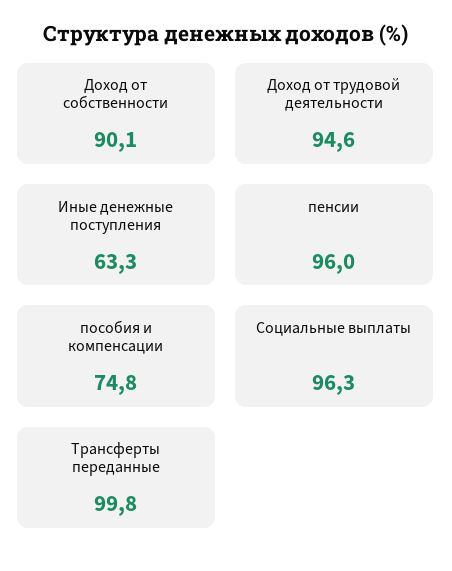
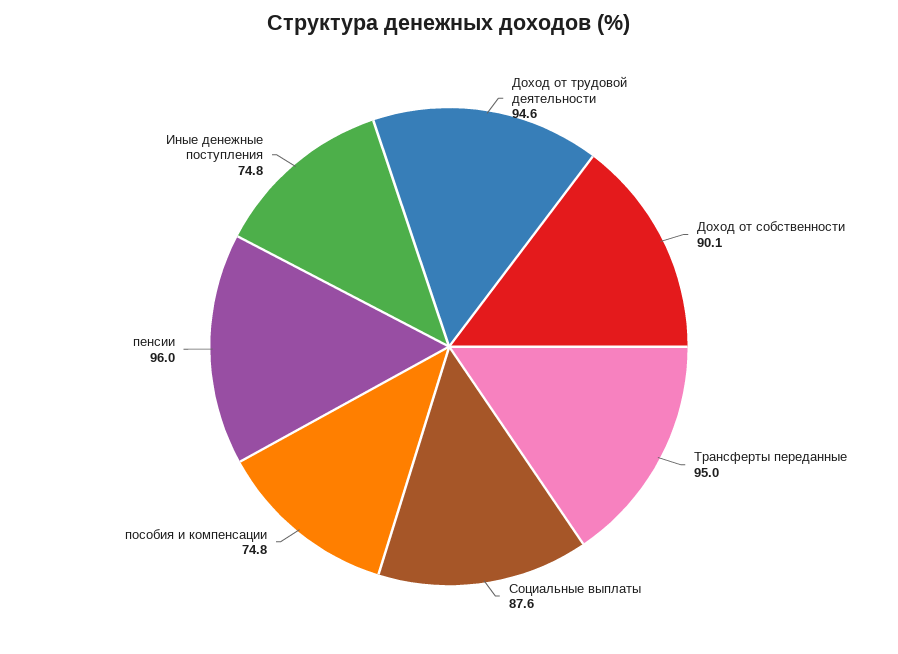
  {
    "Доход от собственности": 90.1,
    "Доход от трудовой деятельности": 94.6,
-   "Иные денежные поступления": 63.3,
+   "Иные денежные поступления": 74.8,
    "пенсии": 96,
    "пособия и компенсации": 74.8,
-   "Социальные выплаты": 96.3,
+   "Социальные выплаты": 87.6,
-   "Трансферты переданные": 99.8
+   "Трансферты переданные": 95
  }

